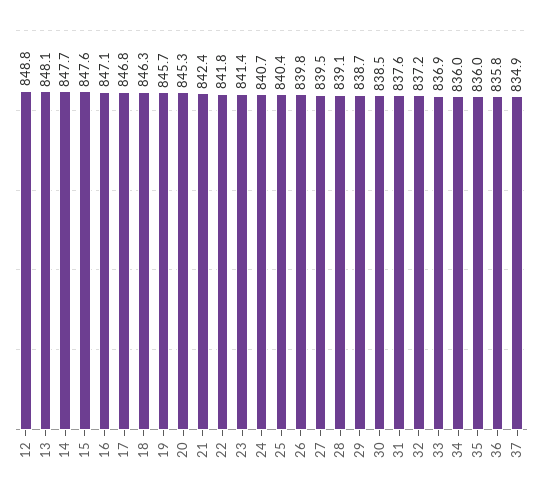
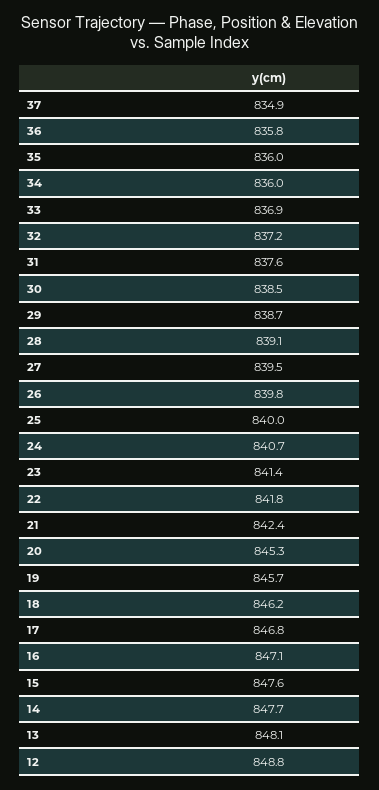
  {
    "12": 848.8,
    "13": 848.1,
    "14": 847.7,
    "15": 847.6,
    "16": 847.1,
    "17": 846.8,
-   "18": 846.3,
+   "18": 846.2,
    "19": 845.7,
    "20": 845.3,
    "21": 842.4,
    "22": 841.8,
    "23": 841.4,
    "24": 840.7,
-   "25": 840.4,
+   "25": 840,
    "26": 839.8,
    "27": 839.5,
    "28": 839.1,
    "29": 838.7,
    "30": 838.5,
    "31": 837.6,
    "32": 837.2,
    "33": 836.9,
    "34": 836,
    "35": 836,
    "36": 835.8,
    "37": 834.9
  }

